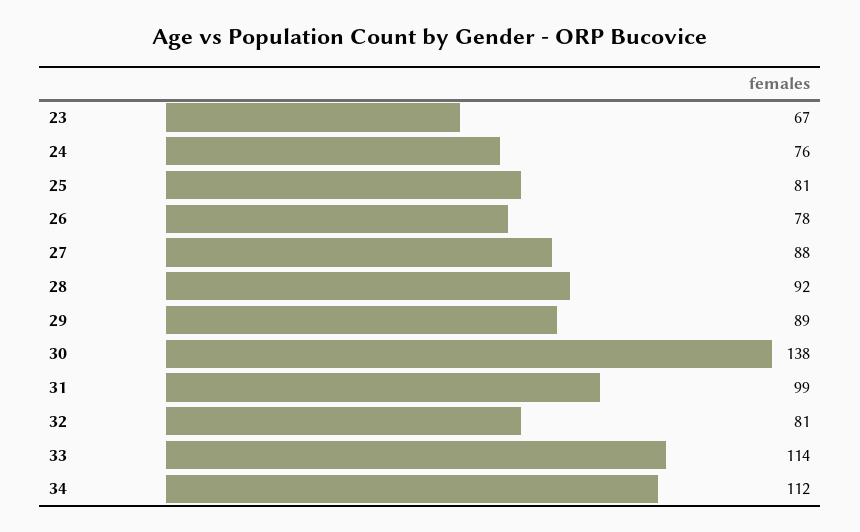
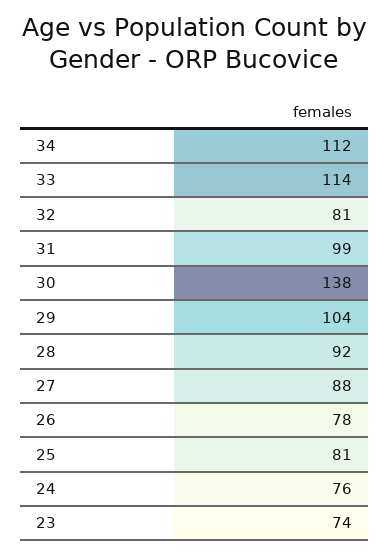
  {
-   "23": 67,
+   "23": 74,
    "24": 76,
    "25": 81,
    "26": 78,
    "27": 88,
    "28": 92,
-   "29": 89,
+   "29": 104,
    "30": 138,
    "31": 99,
    "32": 81,
    "33": 114,
    "34": 112
  }

